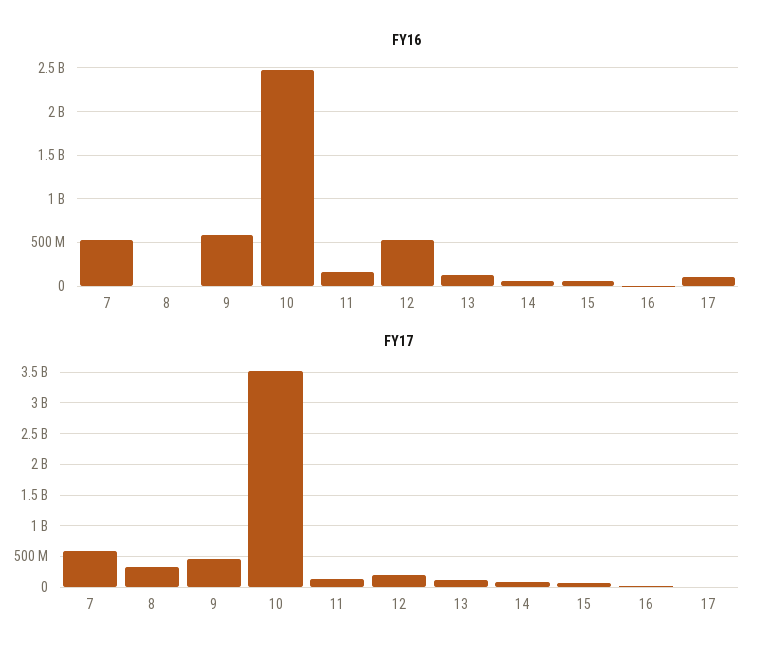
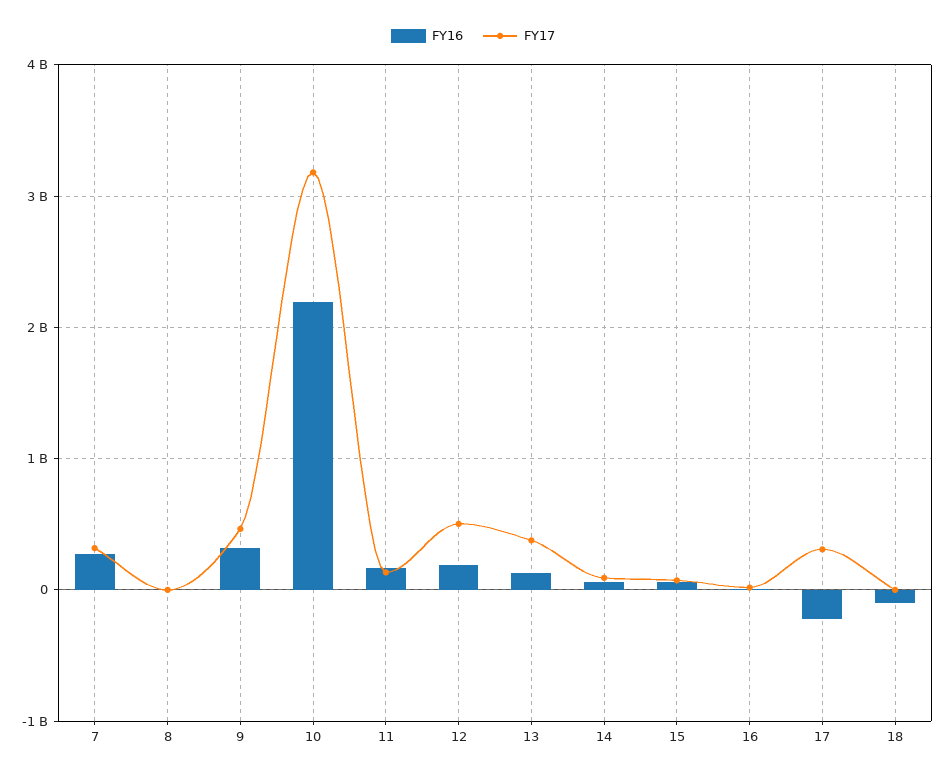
  {
    "FY16": {
-     "7": 500000000,
+     "7": 300000000,
      "8": 0,
-     "9": 600000000,
+     "9": 300000000,
-     "10": 2500000000,
+     "10": 2200000000,
      "11": 200000000,
-     "12": 500000000,
+     "12": 200000000,
      "13": 100000000,
      "14": 100000000,
      "15": 100000000,
      "16": 0,
-     "17": 100000000
+     "17": -200000000,
+     "18": -100000000
    },
    "FY17": {
-     "7": 600000000,
+     "7": 300000000,
-     "8": 300000000,
+     "8": 0,
      "9": 500000000,
-     "10": 3500000000,
+     "10": 3200000000,
      "11": 100000000,
-     "12": 200000000,
+     "12": 500000000,
-     "13": 100000000,
+     "13": 400000000,
      "14": 100000000,
      "15": 100000000,
      "16": 0,
-     "17": 0
+     "17": 300000000,
+     "18": 0
    }
  }

